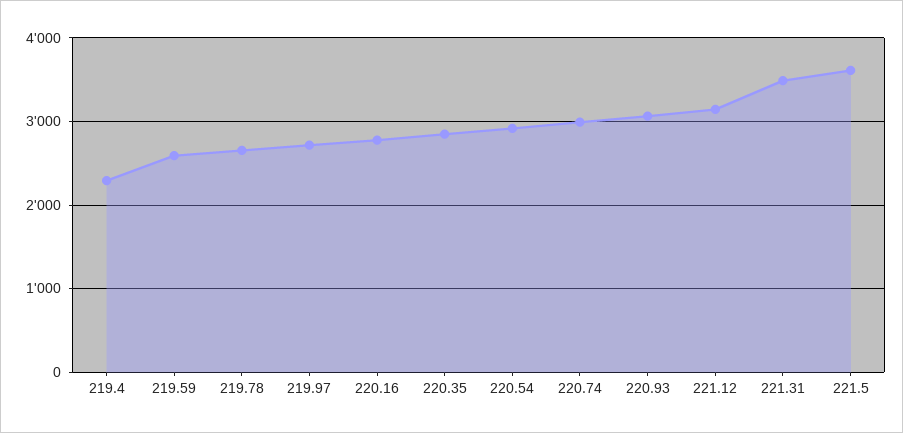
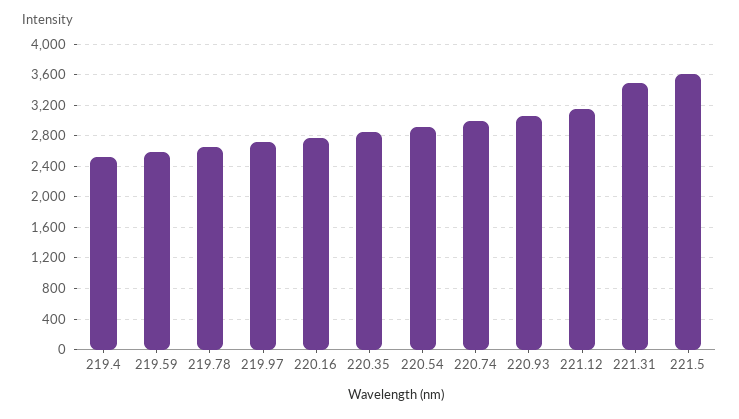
  {
-   "219.4": 2300,
+   "219.4": 2500,
    "219.59": 2600,
    "219.78": 2700,
    "219.97": 2700,
    "220.16": 2800,
    "220.35": 2800,
    "220.54": 2900,
    "220.74": 3000,
    "220.93": 3100,
    "221.12": 3100,
    "221.31": 3500,
    "221.5": 3600
  }

